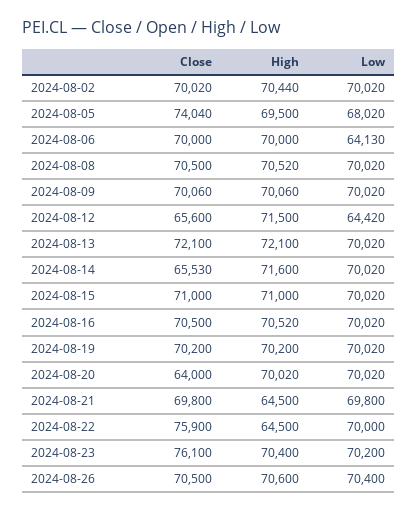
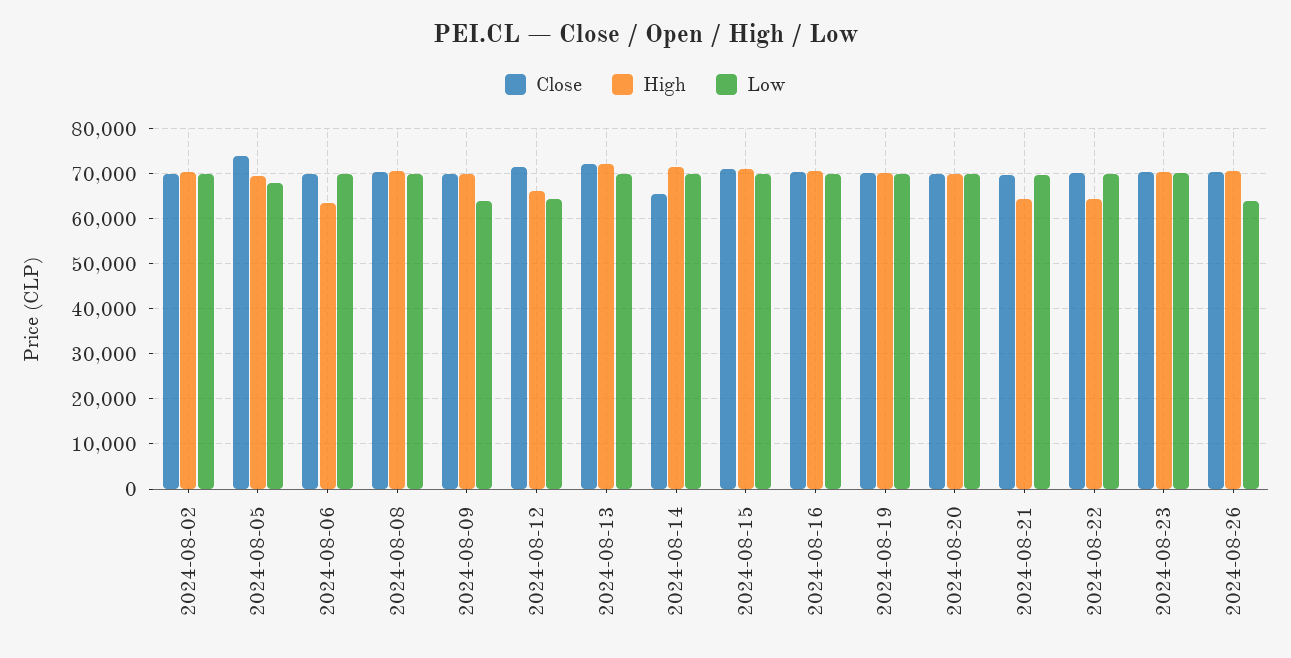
  {
    "Close": {
      "2024-08-02": 70020,
      "2024-08-05": 74040,
      "2024-08-06": 70000,
      "2024-08-08": 70500,
      "2024-08-09": 70060,
-     "2024-08-12": 65600,
+     "2024-08-12": 72000,
      "2024-08-13": 72100,
      "2024-08-14": 65530,
      "2024-08-15": 71000,
      "2024-08-16": 70500,
      "2024-08-19": 70200,
-     "2024-08-20": 64000,
+     "2024-08-20": 70000,
      "2024-08-21": 69800,
-     "2024-08-22": 75900,
+     "2024-08-22": 70000,
-     "2024-08-23": 76100,
+     "2024-08-23": 70000,
      "2024-08-26": 70500
    },
    "High": {
      "2024-08-02": 70440,
      "2024-08-05": 69500,
-     "2024-08-06": 70000,
+     "2024-08-06": 64000,
      "2024-08-08": 70520,
      "2024-08-09": 70060,
-     "2024-08-12": 71500,
+     "2024-08-12": 66000,
      "2024-08-13": 72100,
      "2024-08-14": 71600,
      "2024-08-15": 71000,
      "2024-08-16": 70520,
      "2024-08-19": 70200,
      "2024-08-20": 70020,
      "2024-08-21": 64500,
      "2024-08-22": 64500,
      "2024-08-23": 70400,
      "2024-08-26": 70600
    },
    "Low": {
      "2024-08-02": 70020,
      "2024-08-05": 68020,
-     "2024-08-06": 64130,
+     "2024-08-06": 70000,
      "2024-08-08": 70020,
-     "2024-08-09": 70020,
+     "2024-08-09": 64000,
      "2024-08-12": 64420,
      "2024-08-13": 70020,
      "2024-08-14": 70020,
      "2024-08-15": 70020,
      "2024-08-16": 70020,
      "2024-08-19": 70020,
      "2024-08-20": 70020,
      "2024-08-21": 69800,
      "2024-08-22": 70000,
      "2024-08-23": 70200,
-     "2024-08-26": 70400
+     "2024-08-26": 64000
    }
  }

